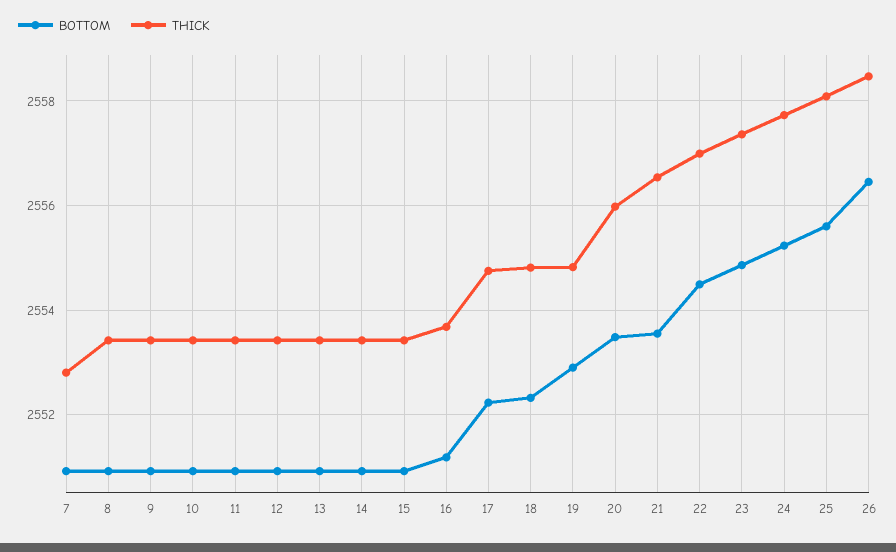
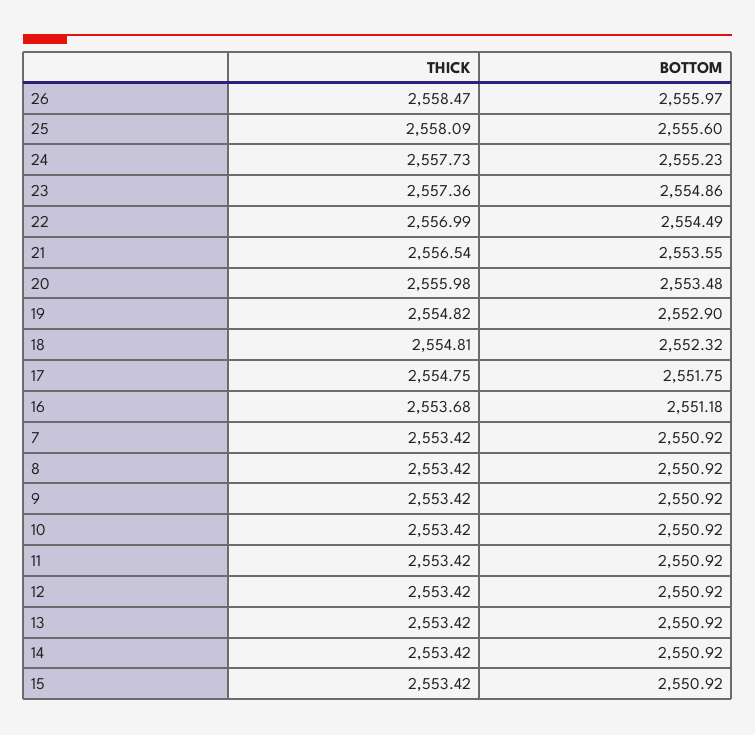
  {
    "BOTTOM": {
      "7": 2550.92,
      "8": 2550.92,
      "9": 2550.92,
      "10": 2550.92,
      "11": 2550.92,
      "12": 2550.92,
      "13": 2550.92,
      "14": 2550.92,
      "15": 2550.92,
      "16": 2551.18,
-     "17": 2552.2,
+     "17": 2551.75,
      "18": 2552.32,
      "19": 2552.9,
      "20": 2553.48,
      "21": 2553.55,
      "22": 2554.49,
      "23": 2554.86,
      "24": 2555.23,
      "25": 2555.6,
-     "26": 2556.4
+     "26": 2555.97
    },
    "THICK": {
-     "7": 2552.8,
+     "7": 2553.42,
      "8": 2553.42,
      "9": 2553.42,
      "10": 2553.42,
      "11": 2553.42,
      "12": 2553.42,
      "13": 2553.42,
      "14": 2553.42,
      "15": 2553.42,
      "16": 2553.68,
      "17": 2554.75,
      "18": 2554.81,
      "19": 2554.82,
      "20": 2555.98,
      "21": 2556.54,
      "22": 2556.99,
      "23": 2557.36,
      "24": 2557.73,
      "25": 2558.09,
      "26": 2558.47
    }
  }

